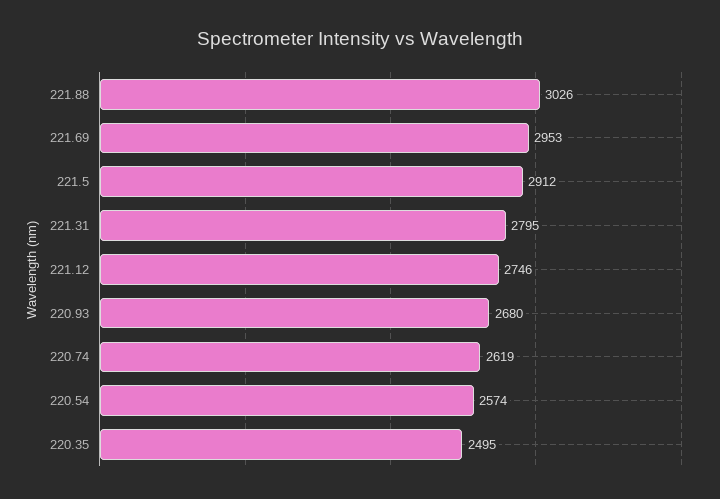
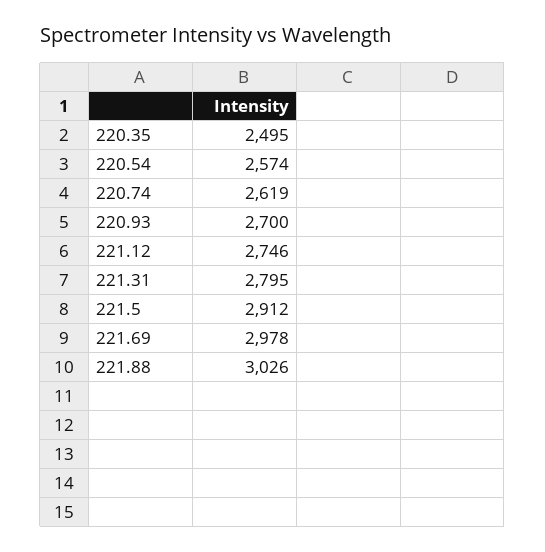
  {
    "221.88": 3026,
-   "221.69": 2953,
+   "221.69": 2978,
    "221.5": 2912,
    "221.31": 2795,
    "221.12": 2746,
-   "220.93": 2680,
+   "220.93": 2700,
    "220.74": 2619,
    "220.54": 2574,
    "220.35": 2495
  }

